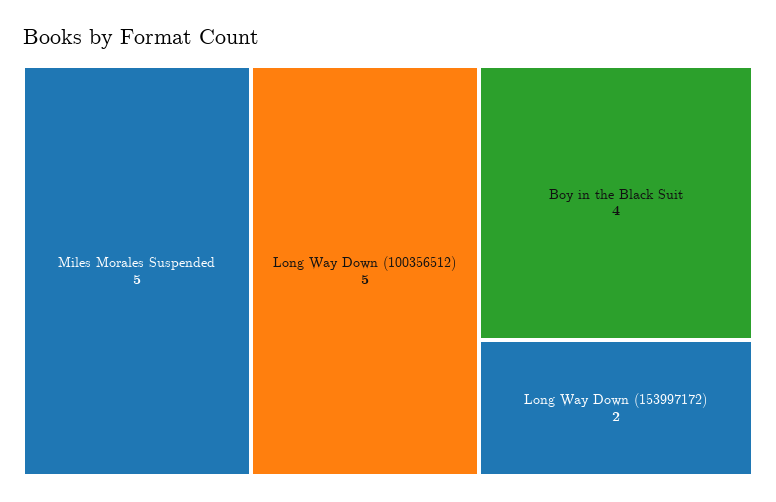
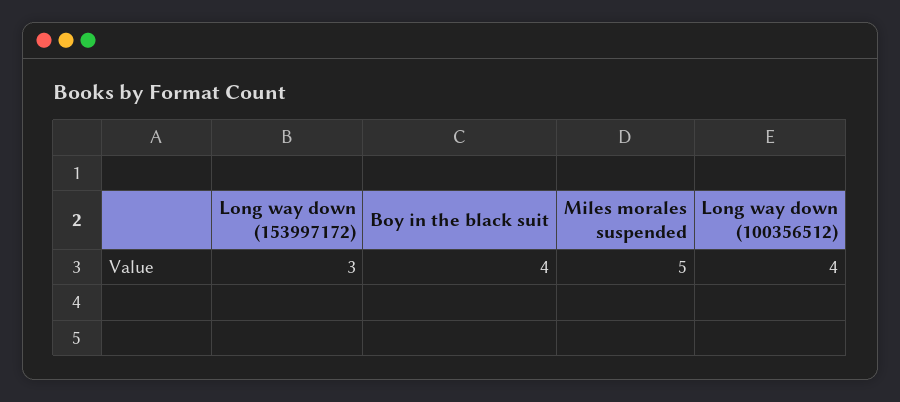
  {
    "Miles Morales Suspended": 5,
-   "Long Way Down (100356512)": 5,
+   "Long Way Down (100356512)": 4,
    "Boy in the Black Suit": 4,
-   "Long Way Down (153997172)": 2
+   "Long Way Down (153997172)": 3
  }

